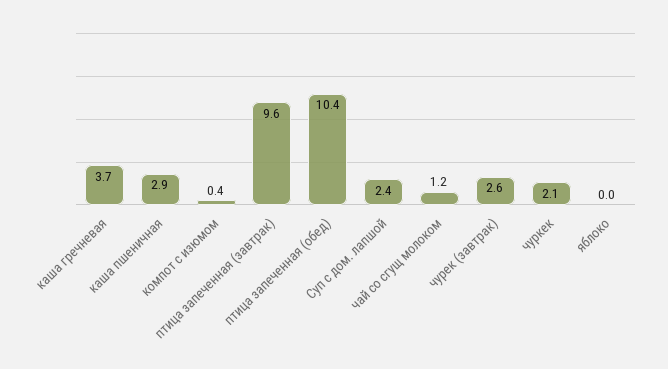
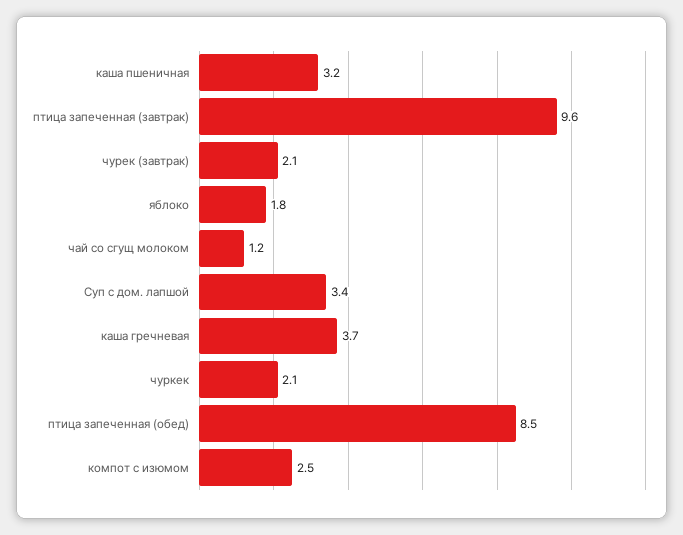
  {
    "каша гречневая": 3.7,
-   "каша пшеничная": 2.9,
+   "каша пшеничная": 3.2,
-   "компот с изюмом": 0.4,
+   "компот с изюмом": 2.5,
    "птица запеченная (завтрак)": 9.6,
-   "птица запеченная (обед)": 10.4,
+   "птица запеченная (обед)": 8.5,
-   "Суп с дом. лапшой": 2.4,
+   "Суп с дом. лапшой": 3.4,
    "чай со сгущ молоком": 1.2,
-   "чурек (завтрак)": 2.6,
+   "чурек (завтрак)": 2.1,
    "чуркек": 2.1,
-   "яблоко": 0
+   "яблоко": 1.8
  }

